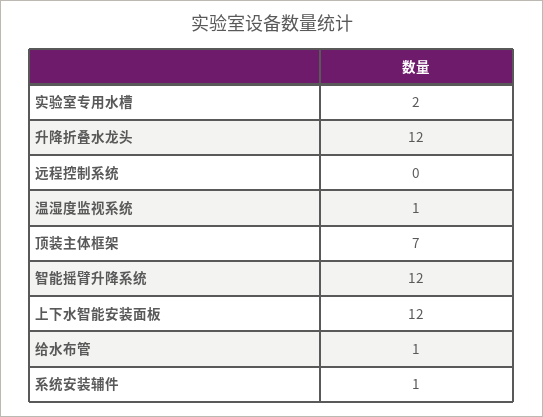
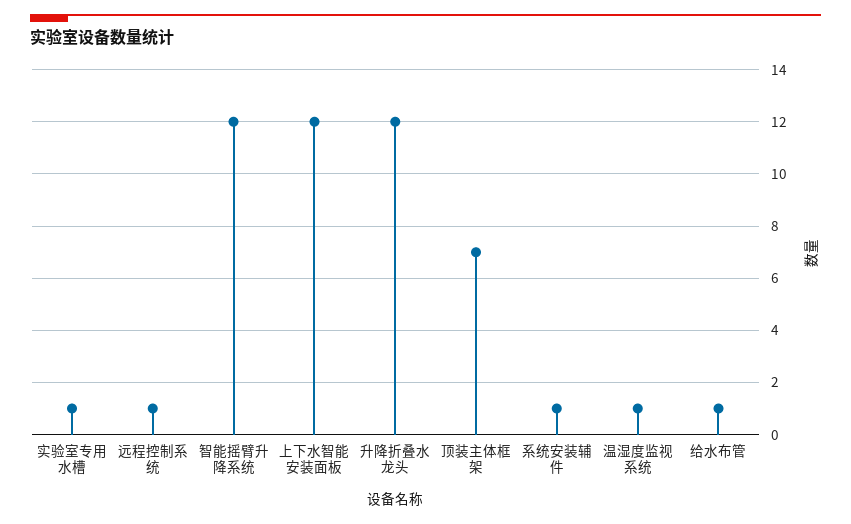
  {
-   "实验室专用水槽": 2,
+   "实验室专用水槽": 1,
    "升降折叠水龙头": 12,
-   "远程控制系统": 0,
+   "远程控制系统": 1,
    "温湿度监视系统": 1,
    "顶装主体框架": 7,
    "智能摇臂升降系统": 12,
    "上下水智能安装面板": 12,
    "给水布管": 1,
    "系统安装辅件": 1
  }

